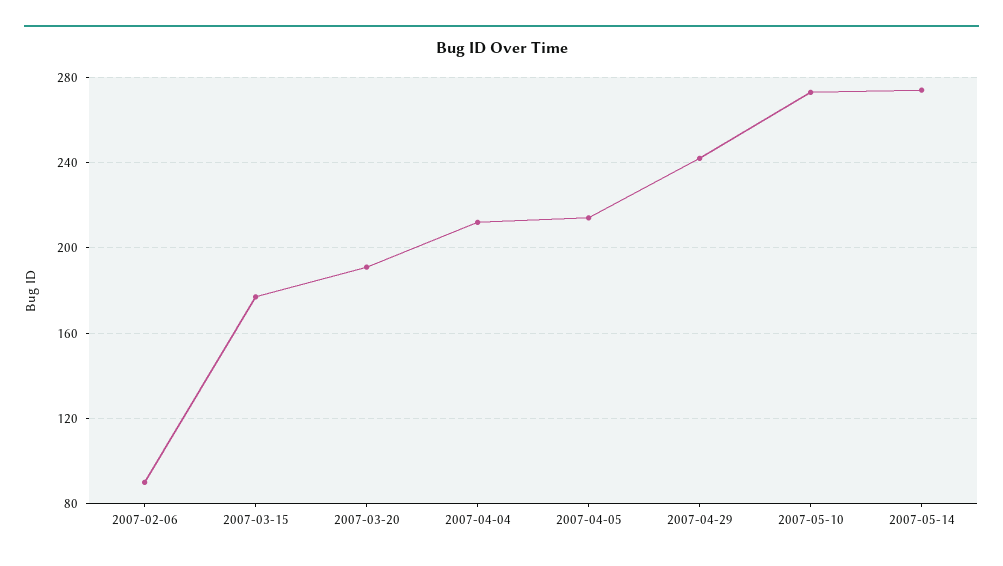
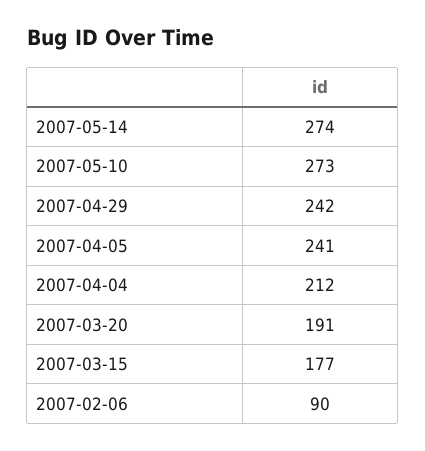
  {
    "2007-02-06": 90,
    "2007-03-15": 177,
    "2007-03-20": 191,
    "2007-04-04": 212,
-   "2007-04-05": 215,
+   "2007-04-05": 241,
    "2007-04-29": 242,
    "2007-05-10": 273,
    "2007-05-14": 274
  }

